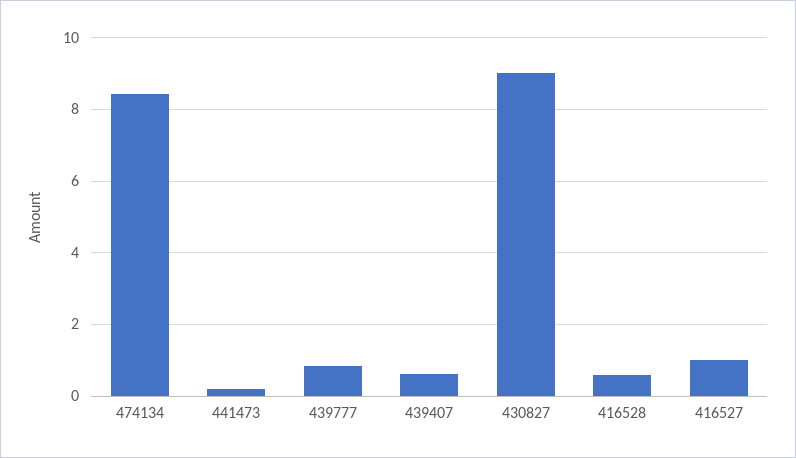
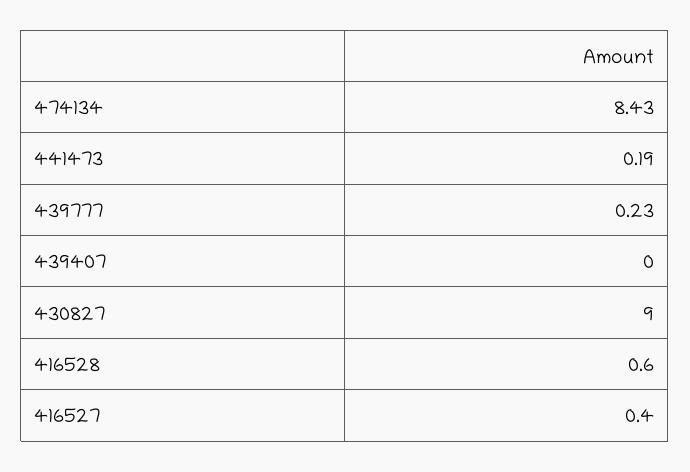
  {
    "474134": 8.43,
    "441473": 0.19,
-   "439777": 0.8,
+   "439777": 0.23,
-   "439407": 0.6,
+   "439407": 0,
    "430827": 9,
    "416528": 0.6,
-   "416527": 1
+   "416527": 0.4
  }

